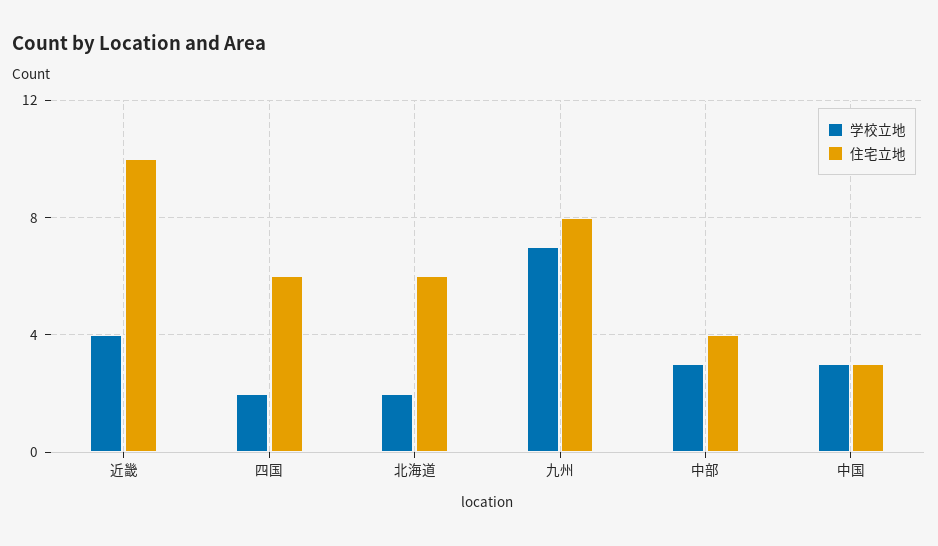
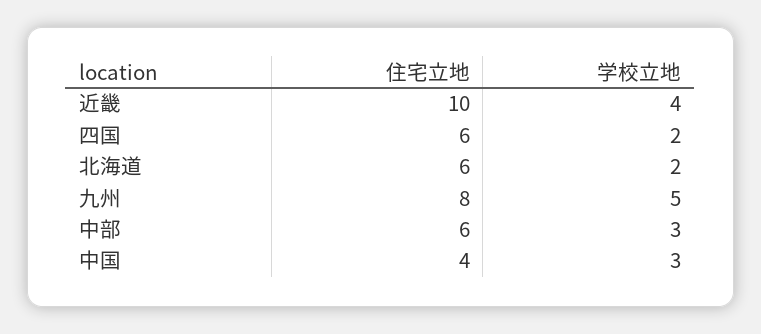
  {
    "学校立地": {
      "近畿": 4,
      "四国": 2,
      "北海道": 2,
-     "九州": 7,
+     "九州": 5,
      "中部": 3,
      "中国": 3
    },
    "住宅立地": {
      "近畿": 10,
      "四国": 6,
      "北海道": 6,
      "九州": 8,
-     "中部": 4,
+     "中部": 6,
-     "中国": 3
+     "中国": 4
    }
  }

